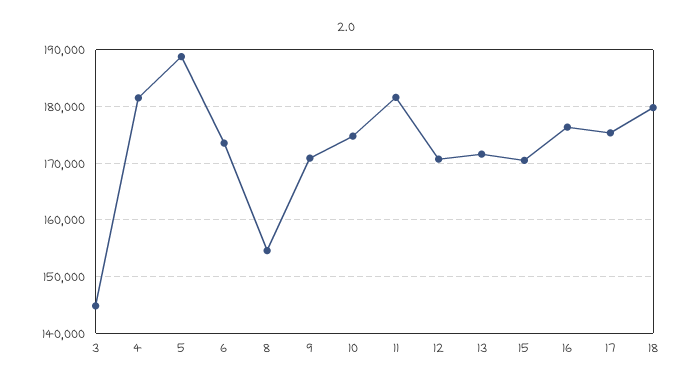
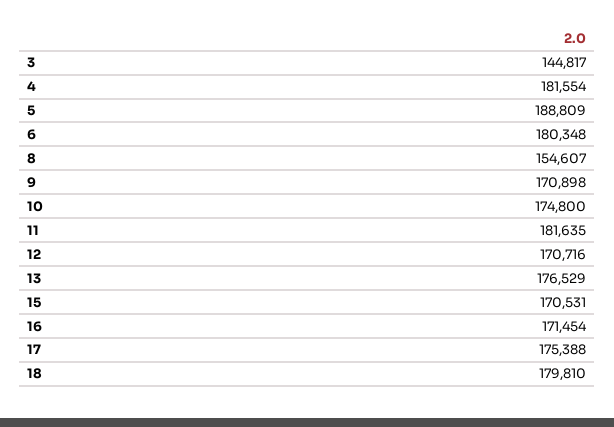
  {
    "3": 144817,
    "4": 181554,
    "5": 188809,
-   "6": 174000,
+   "6": 180348,
    "8": 154607,
    "9": 170898,
    "10": 174800,
    "11": 181635,
    "12": 170716,
-   "13": 172000,
+   "13": 176529,
    "15": 170531,
-   "16": 176000,
+   "16": 171454,
    "17": 175388,
    "18": 179810
  }

